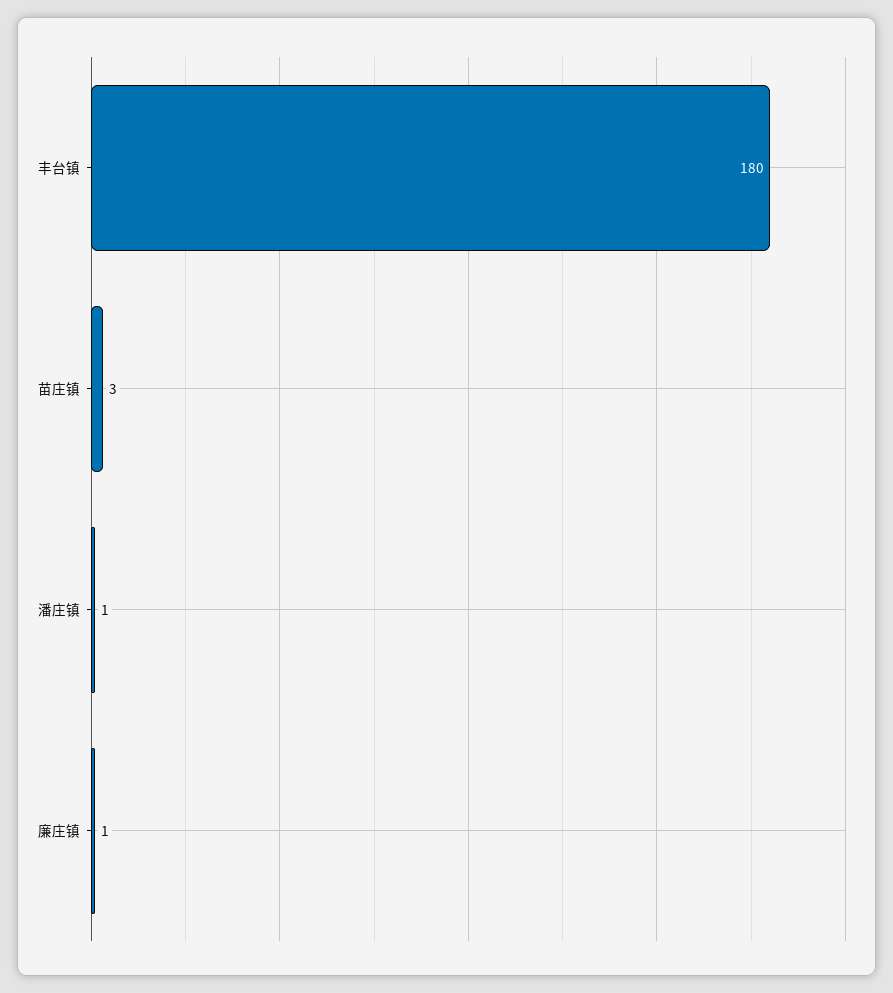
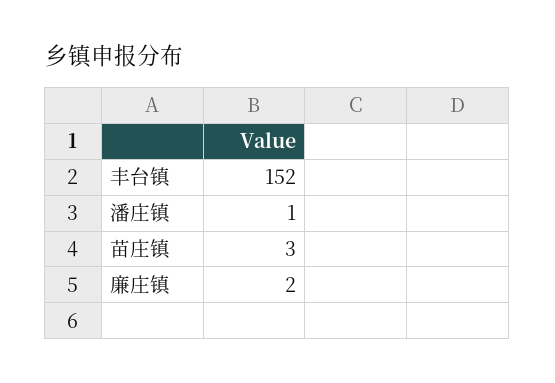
  {
-   "丰台镇": 180,
+   "丰台镇": 152,
    "苗庄镇": 3,
    "潘庄镇": 1,
-   "廉庄镇": 1
+   "廉庄镇": 2
  }

